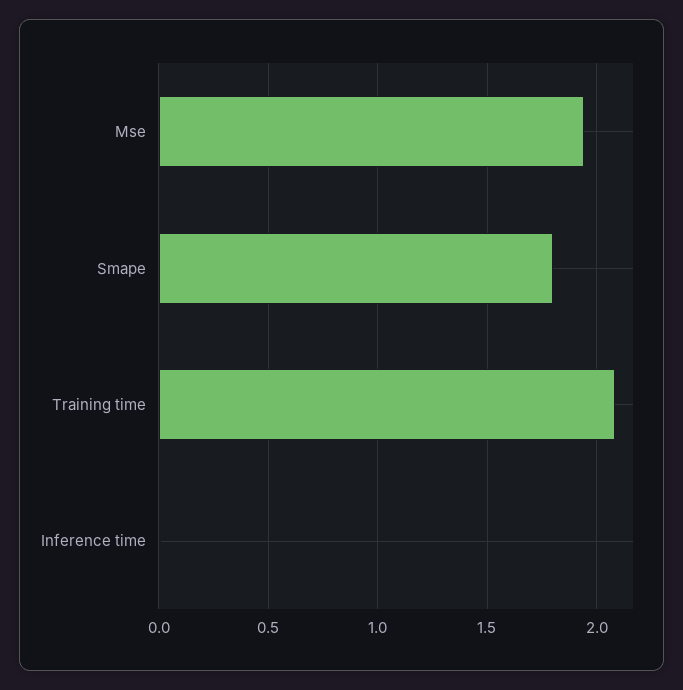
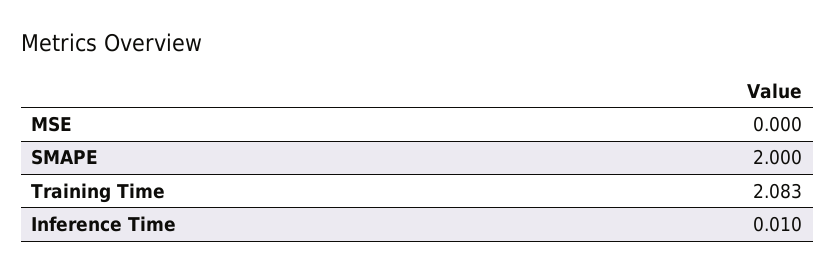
  {
-   "Mse": 1.95,
+   "Mse": 0,
-   "Smape": 1.8,
+   "Smape": 2,
    "Training time": 2.083,
    "Inference time": 0.01
  }

